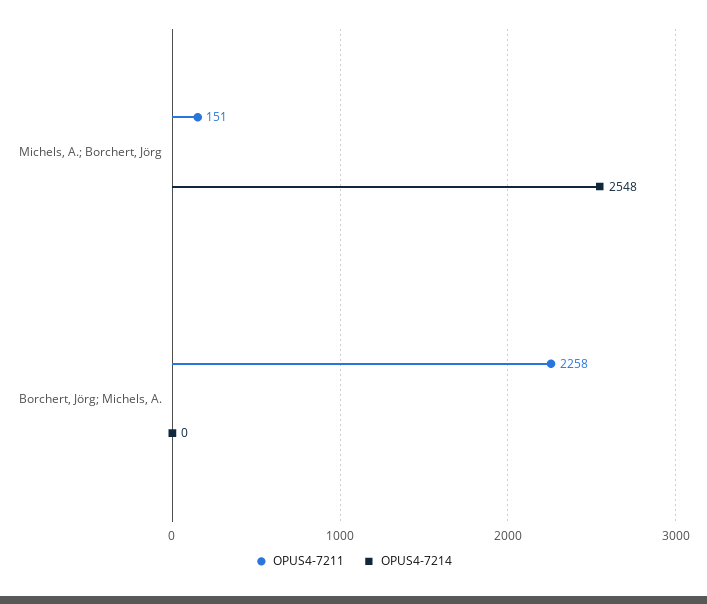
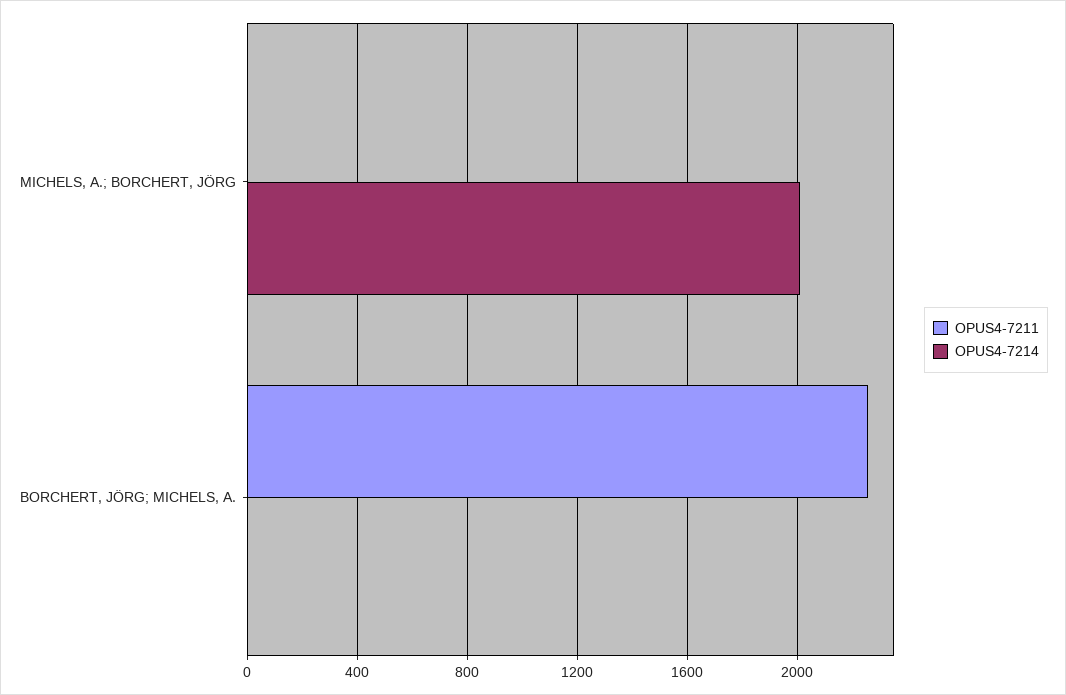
  {
    "OPUS4-7211": {
-     "Michels, A.; Borchert, Jörg": 151,
+     "Michels, A.; Borchert, Jörg": 0,
      "Borchert, Jörg; Michels, A.": 2258
    },
    "OPUS4-7214": {
-     "Michels, A.; Borchert, Jörg": 2548,
+     "Michels, A.; Borchert, Jörg": 2000,
      "Borchert, Jörg; Michels, A.": 0
    }
  }

